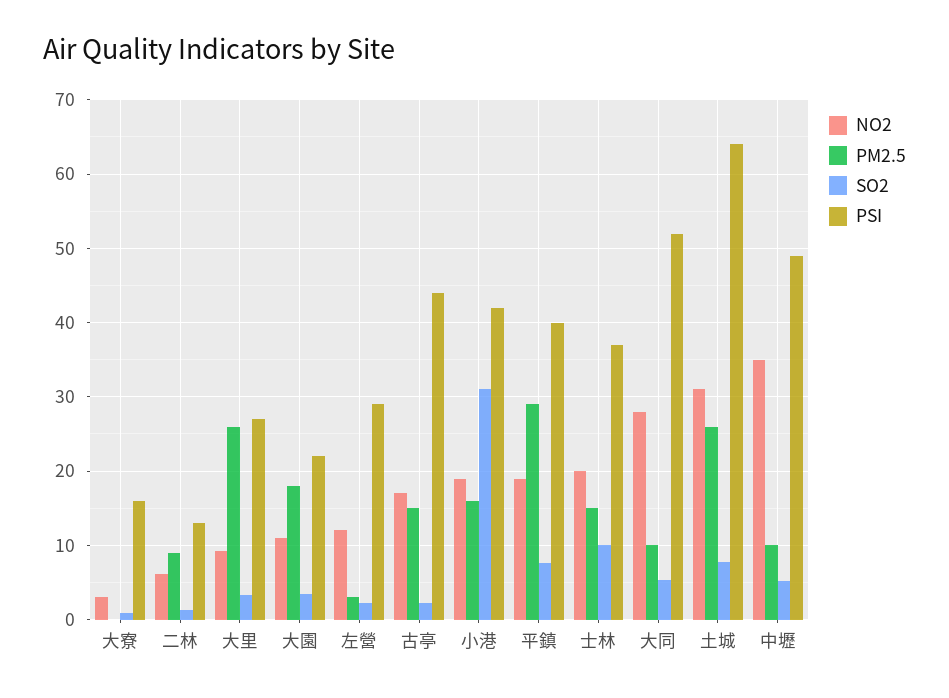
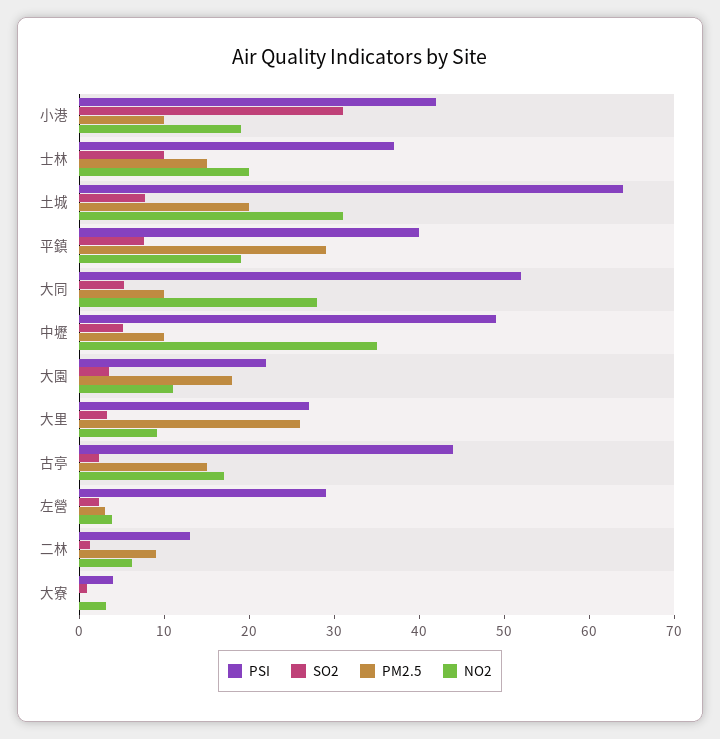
  {
    "NO2": {
      "大寮": 3,
      "二林": 6,
      "大里": 9,
      "大園": 11,
-     "左營": 12,
+     "左營": 4,
      "古亭": 17,
      "小港": 19,
      "平鎮": 19,
      "士林": 20,
      "大同": 28,
      "土城": 31,
      "中壢": 35
    },
    "PM2.5": {
      "大寮": 0,
      "二林": 9,
      "大里": 26,
      "大園": 18,
      "左營": 3,
      "古亭": 15,
-     "小港": 16,
+     "小港": 10,
      "平鎮": 29,
      "士林": 15,
      "大同": 10,
-     "土城": 26,
+     "土城": 20,
      "中壢": 10
    },
    "SO2": {
      "大寮": 1,
      "二林": 1,
      "大里": 3,
      "大園": 4,
      "左營": 2,
      "古亭": 2,
      "小港": 31,
      "平鎮": 8,
      "士林": 10,
      "大同": 5,
      "土城": 8,
      "中壢": 5
    },
    "PSI": {
-     "大寮": 16,
+     "大寮": 4,
      "二林": 13,
      "大里": 27,
      "大園": 22,
      "左營": 29,
      "古亭": 44,
      "小港": 42,
      "平鎮": 40,
      "士林": 37,
      "大同": 52,
      "土城": 64,
      "中壢": 49
    }
  }

